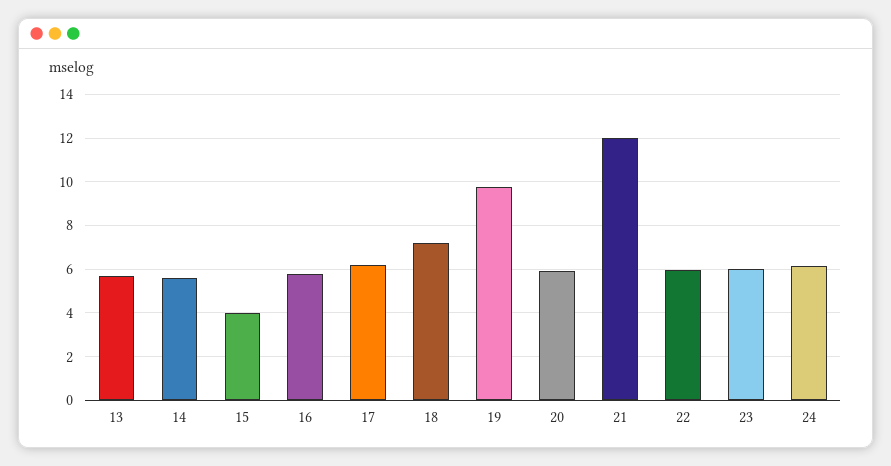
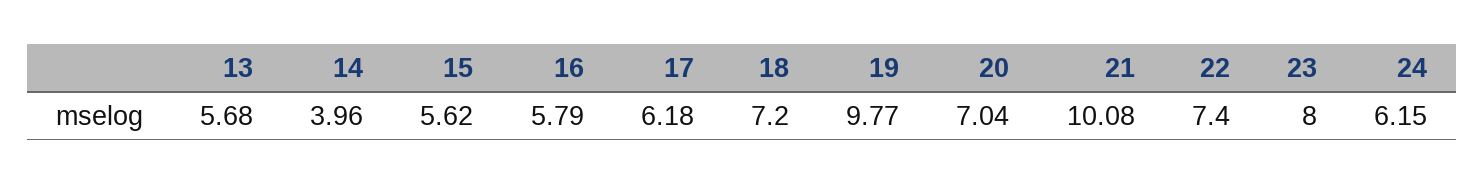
  {
    "13": 5.68,
-   "14": 5.5,
+   "14": 3.96,
-   "15": 4,
+   "15": 5.62,
    "16": 5.79,
    "17": 6.18,
    "18": 7.2,
    "19": 9.77,
-   "20": 6,
+   "20": 7.04,
-   "21": 12,
+   "21": 10.08,
-   "22": 6,
+   "22": 7.4,
-   "23": 6,
+   "23": 8,
    "24": 6.15
  }

